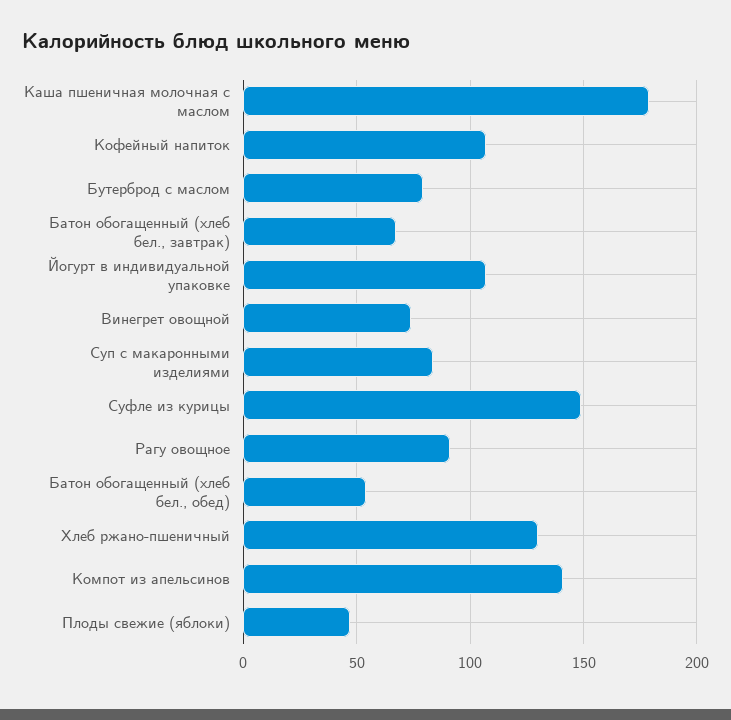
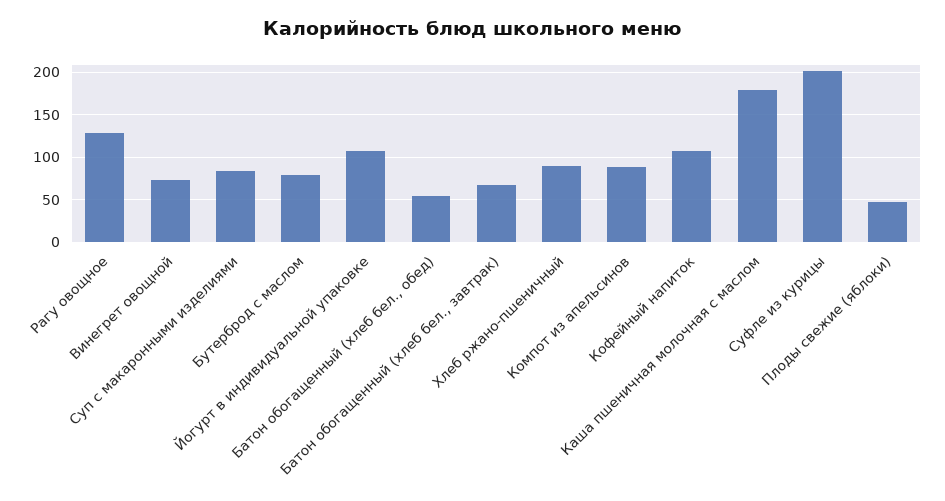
  {
    "Каша пшеничная молочная с маслом": 180,
    "Кофейный напиток": 105,
    "Бутерброд с маслом": 80,
    "Батон обогащенный (хлеб бел., завтрак)": 70,
    "Йогурт в индивидуальной упаковке": 105,
    "Винегрет овощной": 75,
    "Суп с макаронными изделиями": 85,
-   "Суфле из курицы": 150,
+   "Суфле из курицы": 200,
-   "Рагу овощное": 90,
+   "Рагу овощное": 130,
    "Батон обогащенный (хлеб бел., обед)": 55,
-   "Хлеб ржано-пшеничный": 130,
+   "Хлеб ржано-пшеничный": 90,
-   "Компот из апельсинов": 140,
+   "Компот из апельсинов": 90,
    "Плоды свежие (яблоки)": 45
  }

